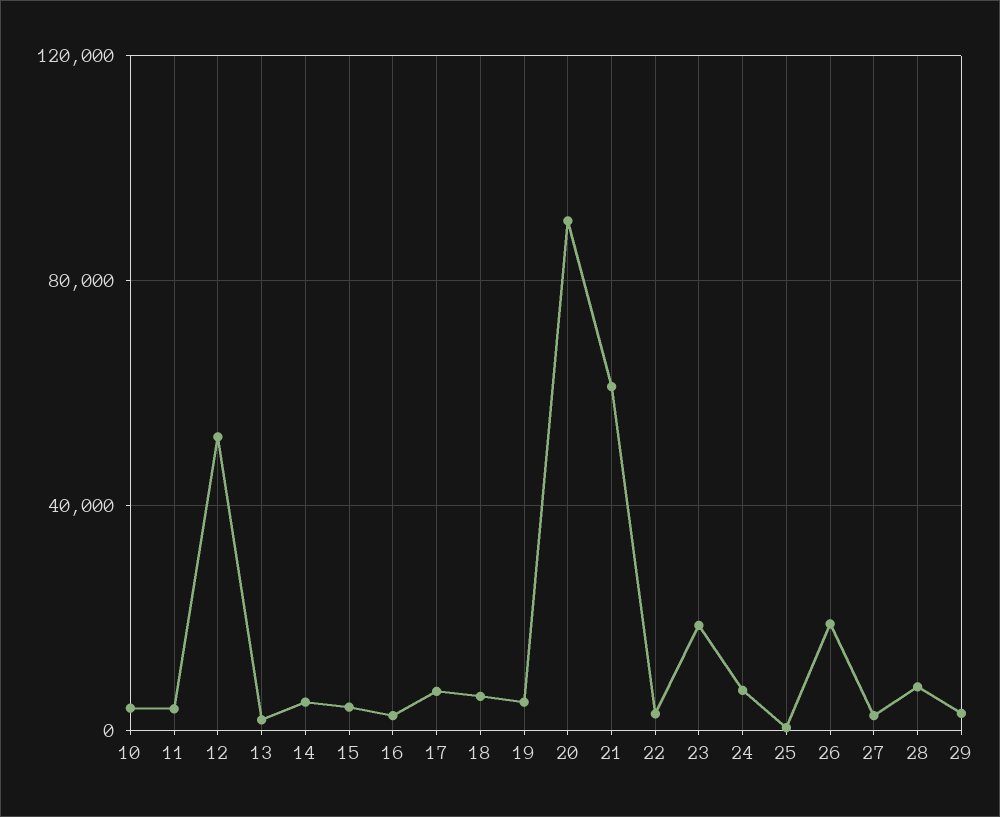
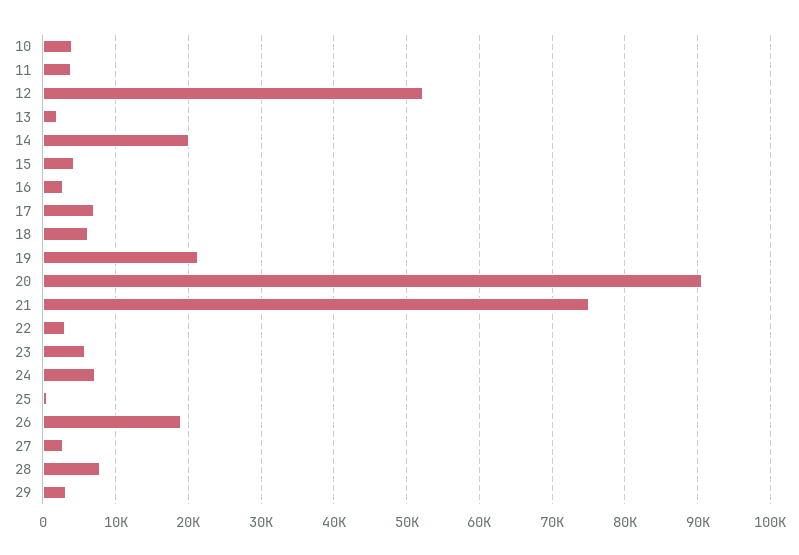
  {
    "10": 4000,
    "11": 4000,
    "12": 52000,
    "13": 2000,
-   "14": 5000,
+   "14": 20000,
    "15": 4000,
    "16": 3000,
    "17": 7000,
    "18": 6000,
-   "19": 5000,
+   "19": 21000,
    "20": 91000,
-   "21": 60000,
+   "21": 75000,
    "22": 3000,
-   "23": 20000,
+   "23": 6000,
    "24": 7000,
    "25": 1000,
    "26": 19000,
    "27": 3000,
    "28": 8000,
    "29": 3000
  }

